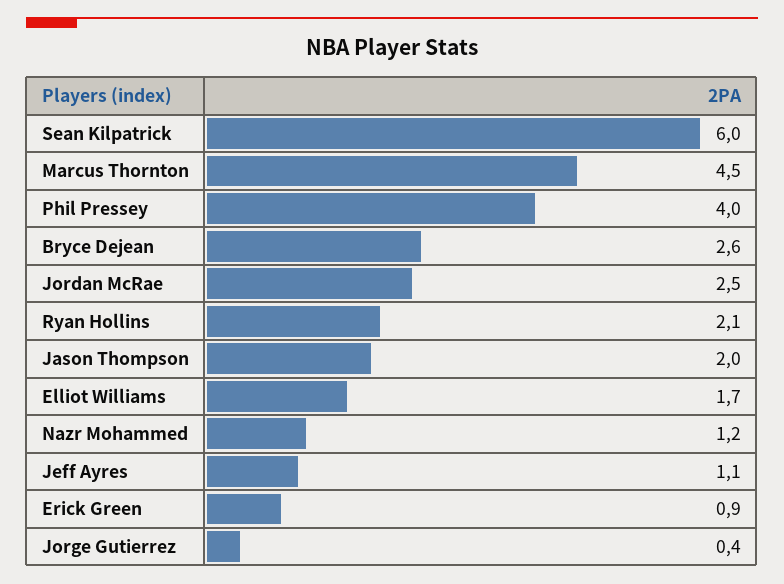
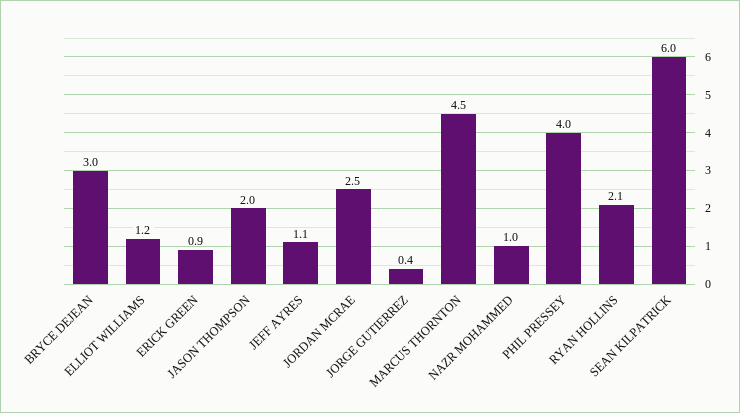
  {
    "Sean Kilpatrick": 6,
    "Marcus Thornton": 4.5,
    "Phil Pressey": 4,
-   "Bryce Dejean": 2.6,
+   "Bryce Dejean": 3,
    "Jordan McRae": 2.5,
    "Ryan Hollins": 2.1,
    "Jason Thompson": 2,
-   "Elliot Williams": 1.7,
+   "Elliot Williams": 1.2,
-   "Nazr Mohammed": 1.2,
+   "Nazr Mohammed": 1,
    "Jeff Ayres": 1.1,
    "Erick Green": 0.9,
    "Jorge Gutierrez": 0.4
  }

